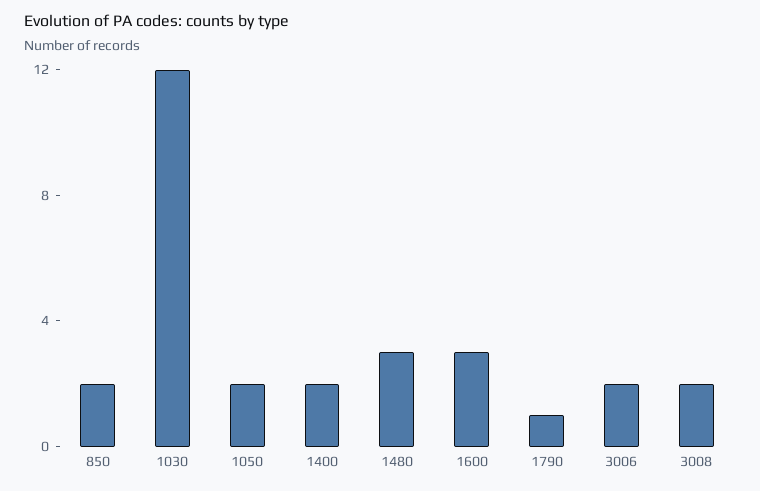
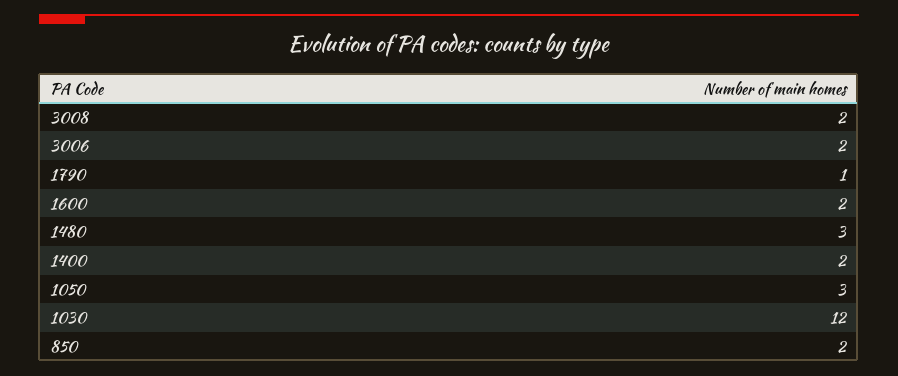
  {
    "850": 2,
    "1030": 12,
-   "1050": 2,
+   "1050": 3,
    "1400": 2,
    "1480": 3,
-   "1600": 3,
+   "1600": 2,
    "1790": 1,
    "3006": 2,
    "3008": 2
  }

